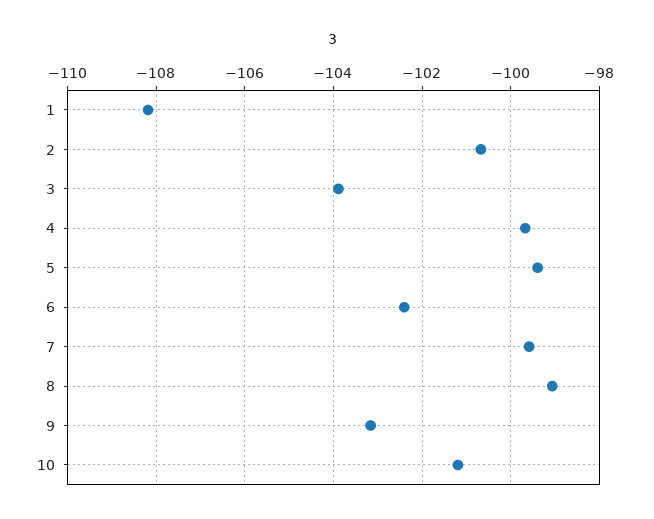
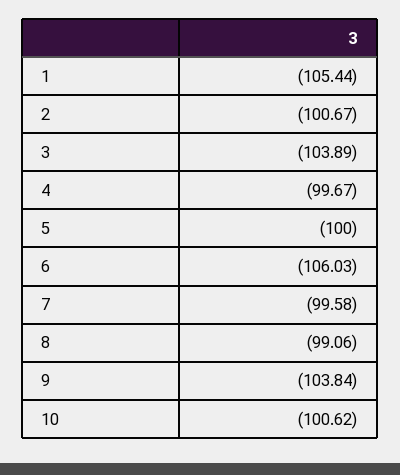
  {
-   "1": -108.2,
+   "1": -105.44,
    "2": -100.67,
    "3": -103.89,
    "4": -99.67,
-   "5": -99.4,
+   "5": -100,
-   "6": -102.4,
+   "6": -106.03,
    "7": -99.58,
    "8": -99.06,
-   "9": -103.2,
+   "9": -103.84,
-   "10": -101.2
+   "10": -100.62
  }

